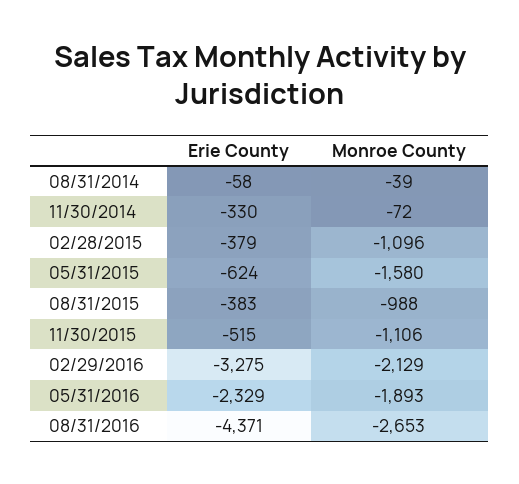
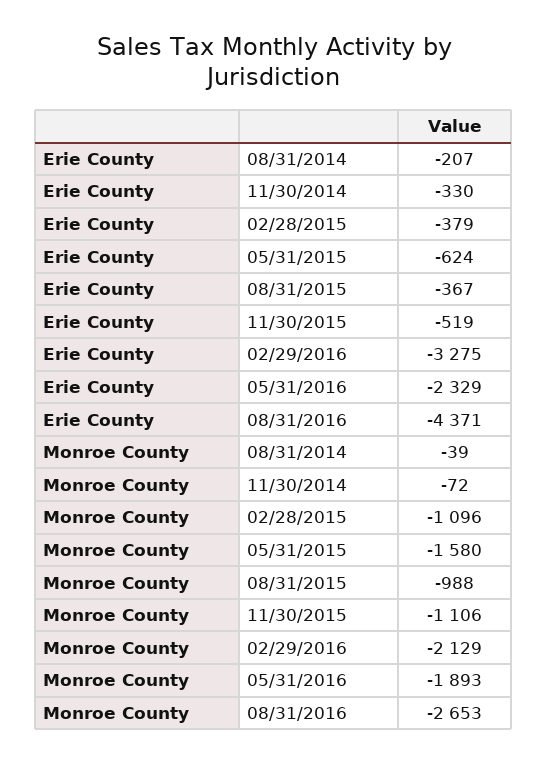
  {
    "Erie County": {
-     "08/31/2014": -58,
+     "08/31/2014": -207,
      "11/30/2014": -330,
      "02/28/2015": -379,
      "05/31/2015": -624,
-     "08/31/2015": -383,
+     "08/31/2015": -367,
-     "11/30/2015": -515,
+     "11/30/2015": -519,
      "02/29/2016": -3275,
      "05/31/2016": -2329,
      "08/31/2016": -4371
    },
    "Monroe County": {
      "08/31/2014": -39,
      "11/30/2014": -72,
      "02/28/2015": -1096,
      "05/31/2015": -1580,
      "08/31/2015": -988,
      "11/30/2015": -1106,
      "02/29/2016": -2129,
      "05/31/2016": -1893,
      "08/31/2016": -2653
    }
  }

